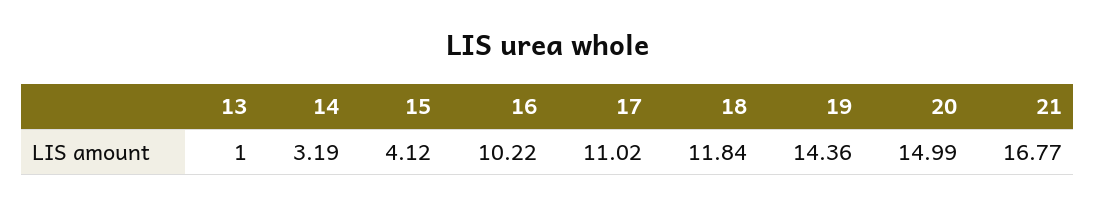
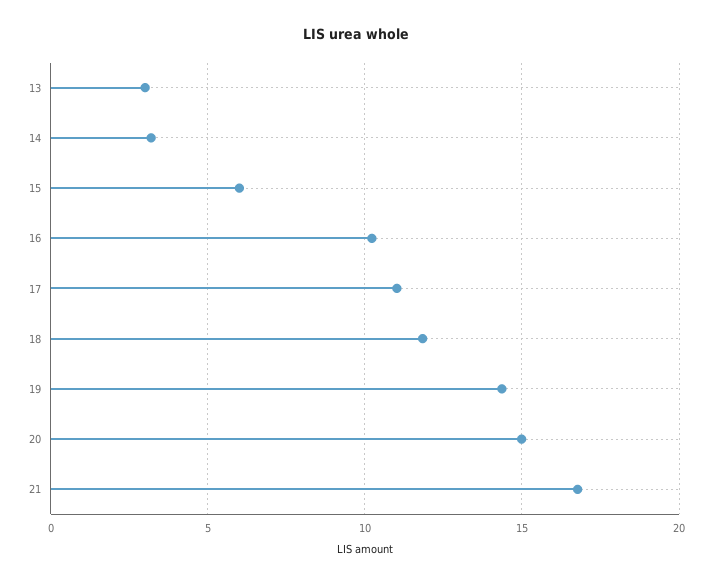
  {
-   "13": 1,
+   "13": 3,
    "14": 3.19,
-   "15": 4.12,
+   "15": 6,
    "16": 10.22,
    "17": 11.02,
    "18": 11.84,
    "19": 14.36,
    "20": 14.99,
    "21": 16.77
  }

